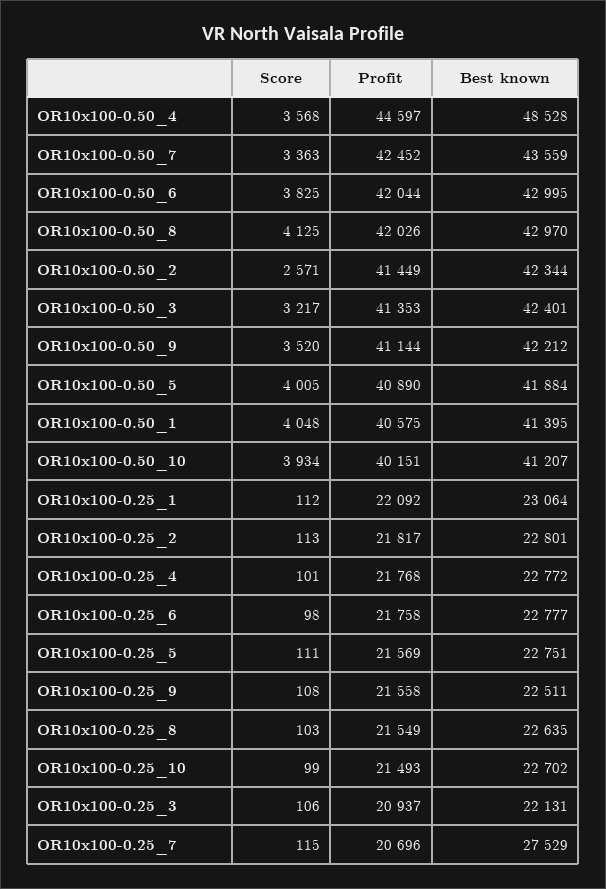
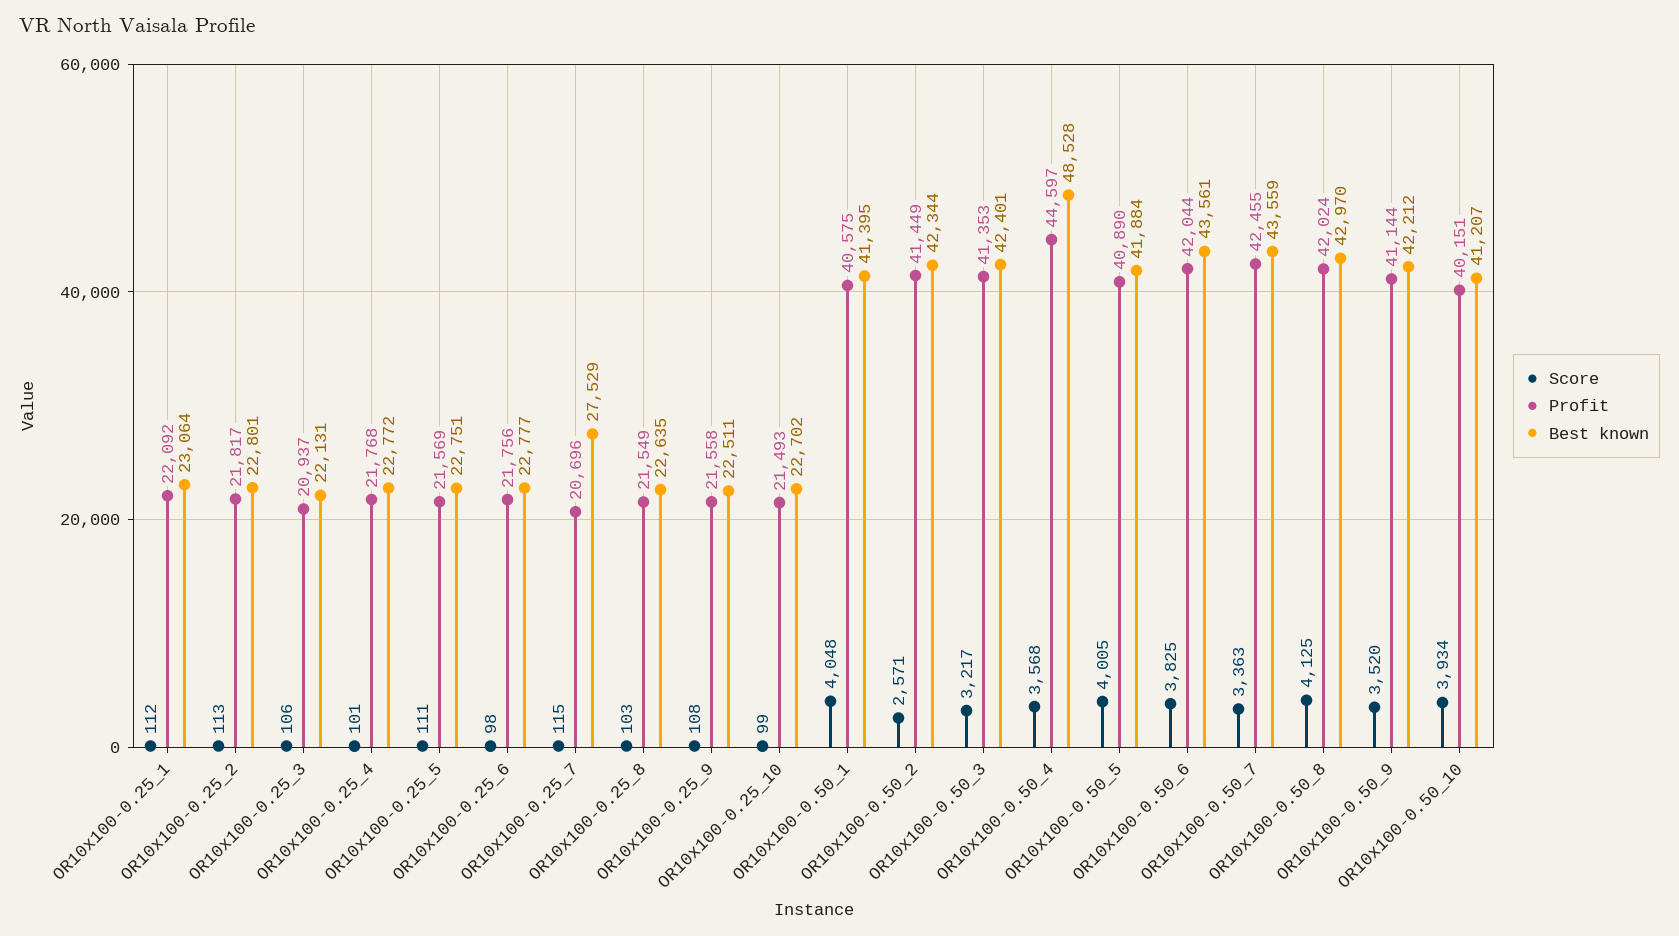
  {
    "Score": {
      "OR10x100-0.50_4": 3568,
      "OR10x100-0.50_7": 3363,
      "OR10x100-0.50_6": 3825,
      "OR10x100-0.50_8": 4125,
      "OR10x100-0.50_2": 2571,
      "OR10x100-0.50_3": 3217,
      "OR10x100-0.50_9": 3520,
      "OR10x100-0.50_5": 4005,
      "OR10x100-0.50_1": 4048,
      "OR10x100-0.50_10": 3934,
      "OR10x100-0.25_1": 112,
      "OR10x100-0.25_2": 113,
      "OR10x100-0.25_4": 101,
      "OR10x100-0.25_6": 98,
      "OR10x100-0.25_5": 111,
      "OR10x100-0.25_9": 108,
      "OR10x100-0.25_8": 103,
      "OR10x100-0.25_10": 99,
      "OR10x100-0.25_3": 106,
      "OR10x100-0.25_7": 115
    },
    "Profit": {
      "OR10x100-0.50_4": 44597,
-     "OR10x100-0.50_7": 42452,
+     "OR10x100-0.50_7": 42455,
      "OR10x100-0.50_6": 42044,
-     "OR10x100-0.50_8": 42026,
+     "OR10x100-0.50_8": 42024,
      "OR10x100-0.50_2": 41449,
      "OR10x100-0.50_3": 41353,
      "OR10x100-0.50_9": 41144,
      "OR10x100-0.50_5": 40890,
      "OR10x100-0.50_1": 40575,
      "OR10x100-0.50_10": 40151,
      "OR10x100-0.25_1": 22092,
      "OR10x100-0.25_2": 21817,
      "OR10x100-0.25_4": 21768,
-     "OR10x100-0.25_6": 21758,
+     "OR10x100-0.25_6": 21756,
      "OR10x100-0.25_5": 21569,
      "OR10x100-0.25_9": 21558,
      "OR10x100-0.25_8": 21549,
      "OR10x100-0.25_10": 21493,
      "OR10x100-0.25_3": 20937,
      "OR10x100-0.25_7": 20696
    },
    "Best known": {
      "OR10x100-0.50_4": 48528,
      "OR10x100-0.50_7": 43559,
-     "OR10x100-0.50_6": 42995,
+     "OR10x100-0.50_6": 43561,
      "OR10x100-0.50_8": 42970,
      "OR10x100-0.50_2": 42344,
      "OR10x100-0.50_3": 42401,
      "OR10x100-0.50_9": 42212,
      "OR10x100-0.50_5": 41884,
      "OR10x100-0.50_1": 41395,
      "OR10x100-0.50_10": 41207,
      "OR10x100-0.25_1": 23064,
      "OR10x100-0.25_2": 22801,
      "OR10x100-0.25_4": 22772,
      "OR10x100-0.25_6": 22777,
      "OR10x100-0.25_5": 22751,
      "OR10x100-0.25_9": 22511,
      "OR10x100-0.25_8": 22635,
      "OR10x100-0.25_10": 22702,
      "OR10x100-0.25_3": 22131,
      "OR10x100-0.25_7": 27529
    }
  }

